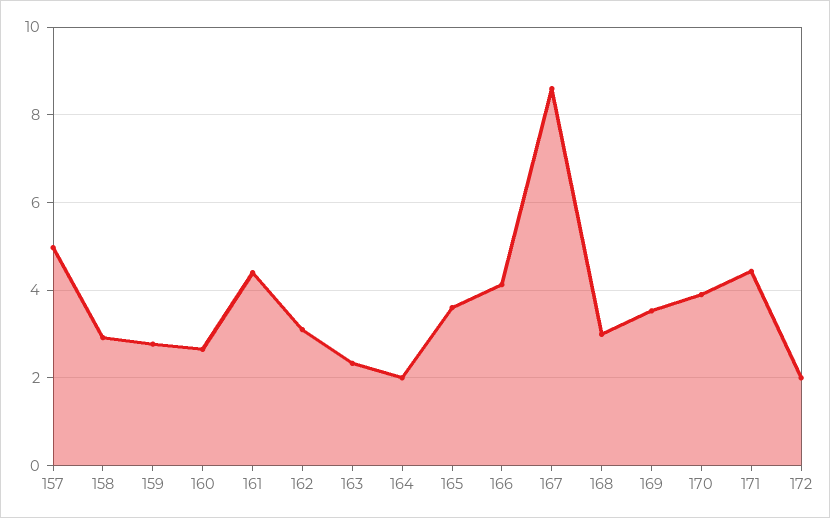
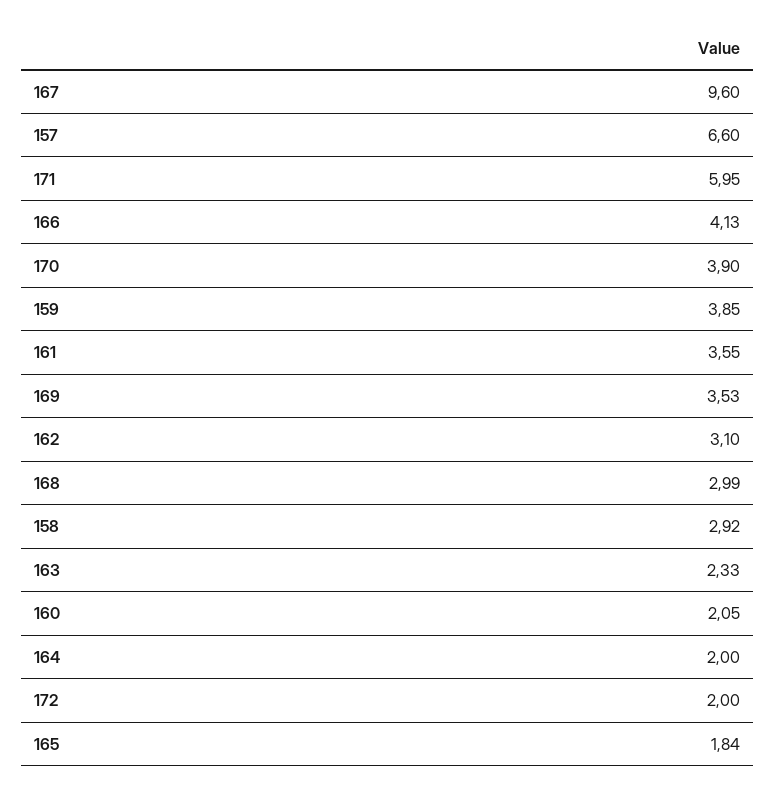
  {
-   "157": 5,
+   "157": 6.6,
    "158": 2.92,
-   "159": 2.8,
+   "159": 3.85,
-   "160": 2.6,
+   "160": 2.05,
-   "161": 4.4,
+   "161": 3.55,
    "162": 3.1,
    "163": 2.33,
    "164": 2,
-   "165": 3.6,
+   "165": 1.84,
    "166": 4.13,
-   "167": 8.6,
+   "167": 9.6,
    "168": 2.99,
    "169": 3.53,
    "170": 3.9,
-   "171": 4.4,
+   "171": 5.95,
    "172": 2
  }

